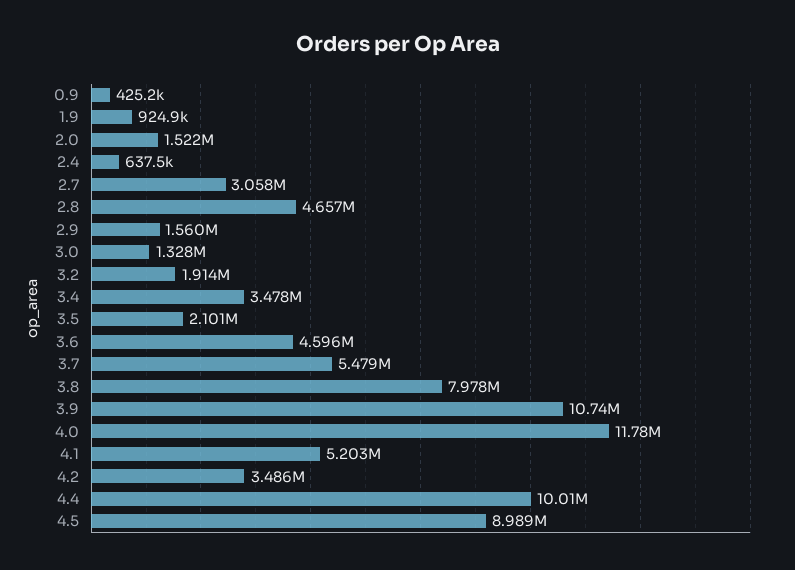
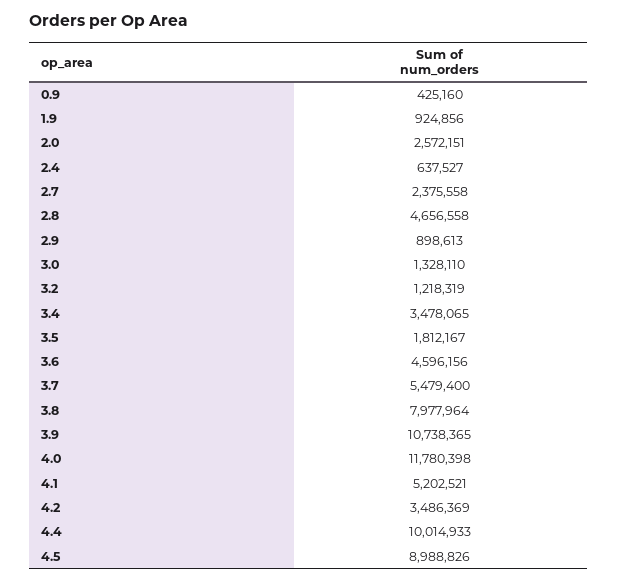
  {
    "0.9": 425160,
    "1.9": 924856,
-   "2.0": 1522000,
+   "2.0": 2572151,
    "2.4": 637527,
-   "2.7": 3058000,
+   "2.7": 2375558,
    "2.8": 4656558,
-   "2.9": 1560000,
+   "2.9": 898613,
    "3.0": 1328110,
-   "3.2": 1914000,
+   "3.2": 1218319,
    "3.4": 3478065,
-   "3.5": 2101000,
+   "3.5": 1812167,
    "3.6": 4596156,
    "3.7": 5479400,
    "3.8": 7977964,
    "3.9": 10738365,
    "4.0": 11780398,
    "4.1": 5202521,
    "4.2": 3486369,
    "4.4": 10014933,
    "4.5": 8988826
  }

